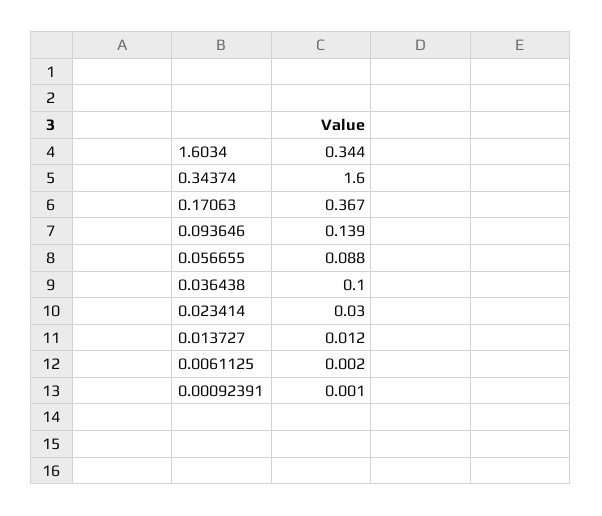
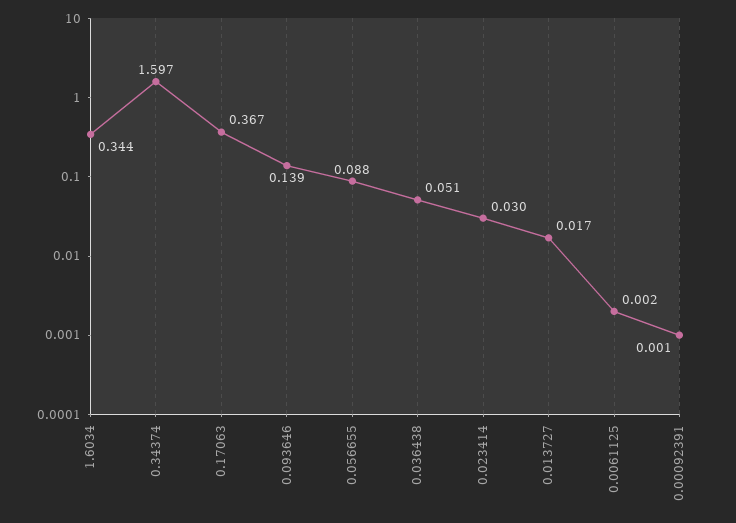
  {
    "1.6034": 0.344,
-   "0.34374": 1.6,
+   "0.34374": 1.597,
    "0.17063": 0.367,
    "0.093646": 0.139,
    "0.056655": 0.088,
-   "0.036438": 0.1,
+   "0.036438": 0.051,
    "0.023414": 0.03,
-   "0.013727": 0.012,
+   "0.013727": 0.017,
    "0.0061125": 0.002,
    "0.00092391": 0.001
  }

